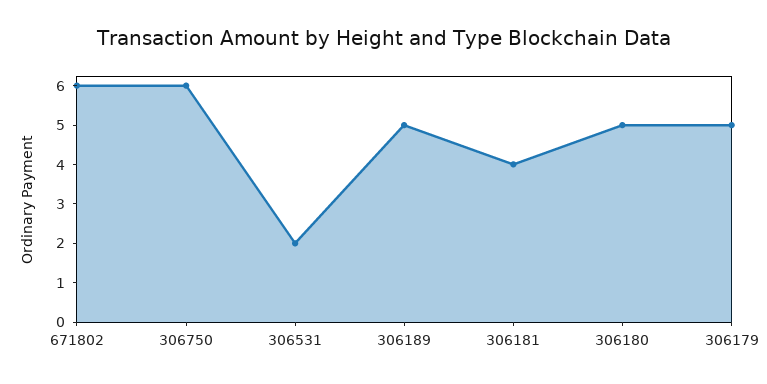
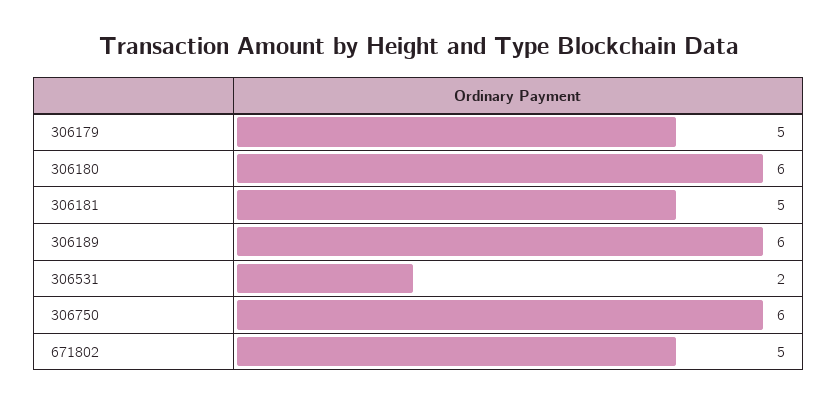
  {
-   "671802": 6,
+   "671802": 5,
    "306750": 6,
    "306531": 2,
-   "306189": 5,
+   "306189": 6,
-   "306181": 4,
+   "306181": 5,
-   "306180": 5,
+   "306180": 6,
    "306179": 5
  }

